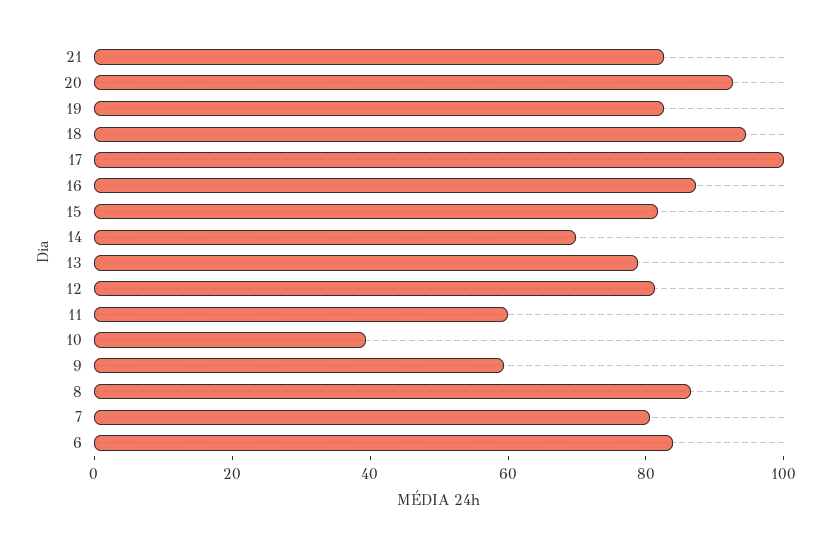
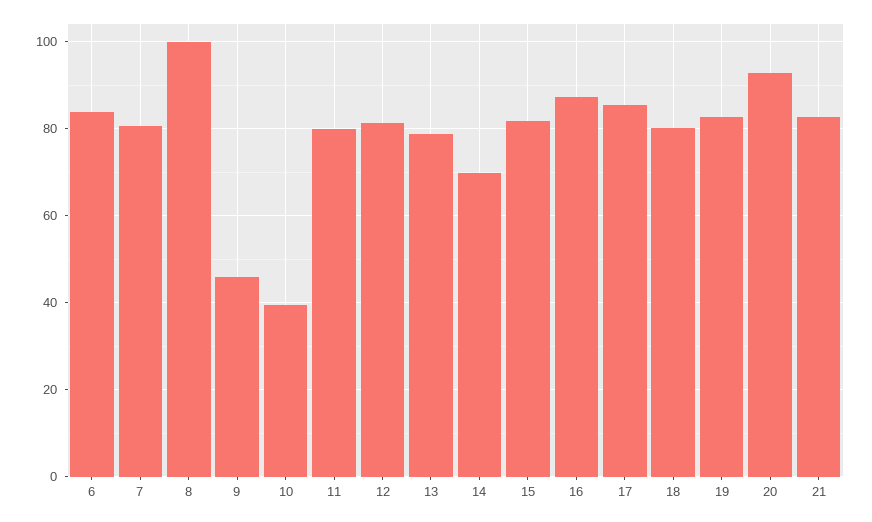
  {
    "21": 82,
    "20": 92,
    "19": 82,
-   "18": 95,
+   "18": 80,
-   "17": 100,
+   "17": 86,
    "16": 88,
    "15": 82,
    "14": 70,
    "13": 78,
    "12": 82,
-   "11": 60,
+   "11": 80,
    "10": 40,
-   "9": 60,
+   "9": 46,
-   "8": 85,
+   "8": 100,
    "7": 80,
    "6": 84
  }

